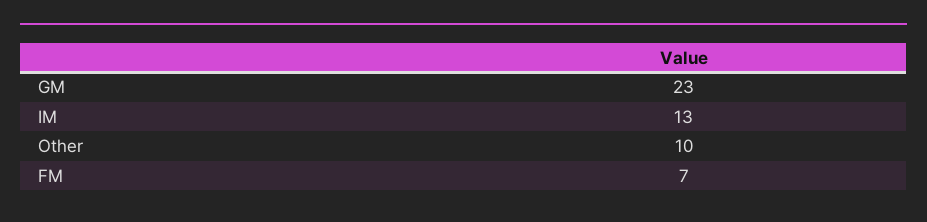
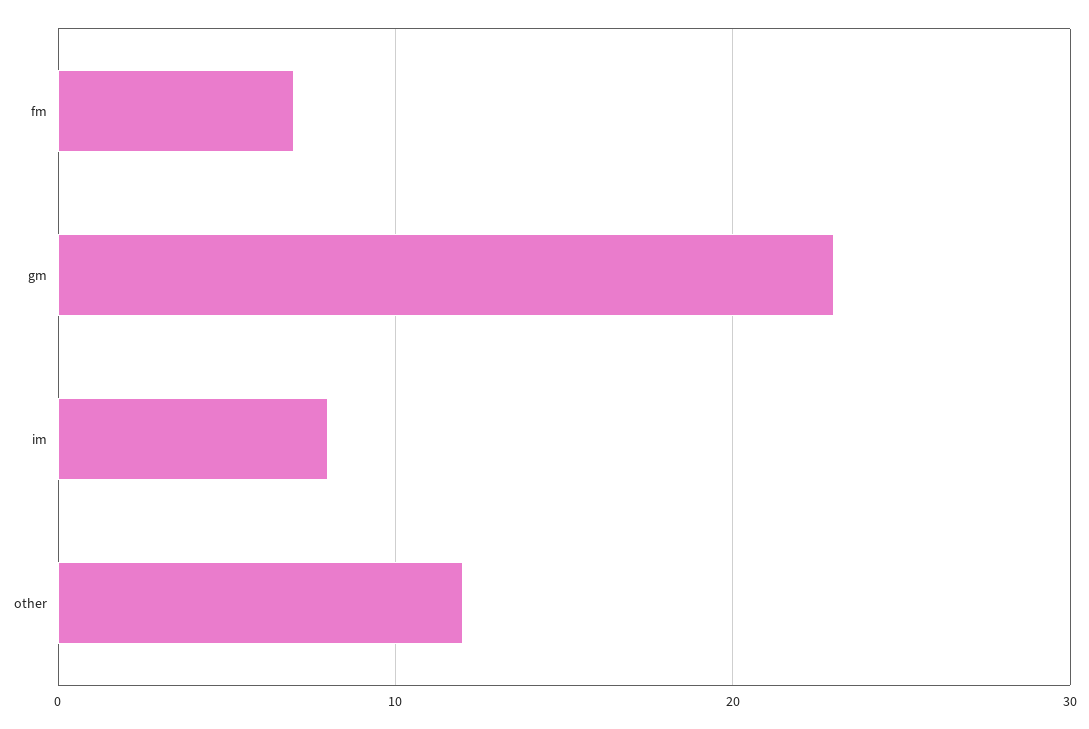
  {
    "GM": 23,
-   "IM": 13,
+   "IM": 8,
-   "Other": 10,
+   "Other": 12,
    "FM": 7
  }

